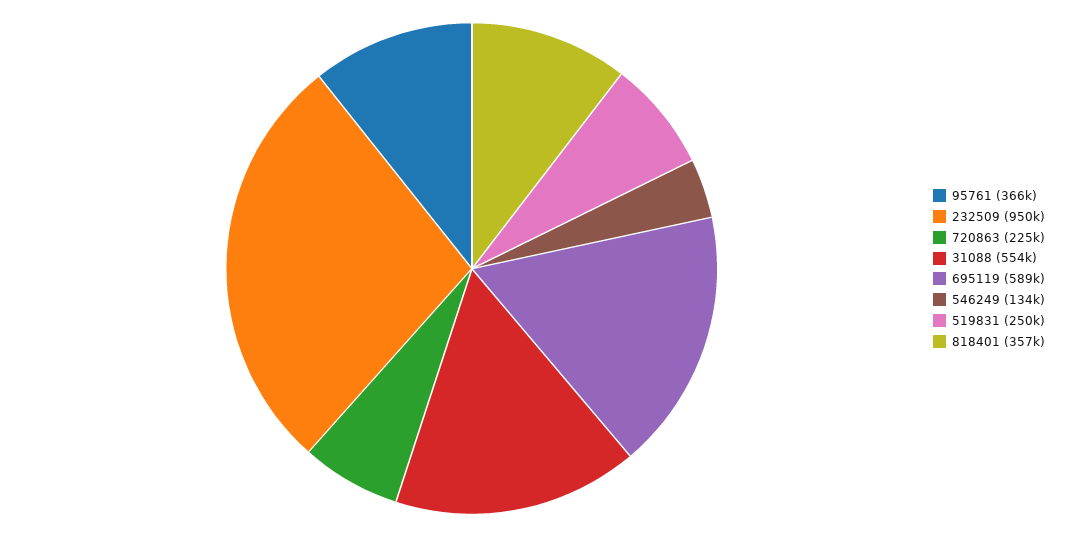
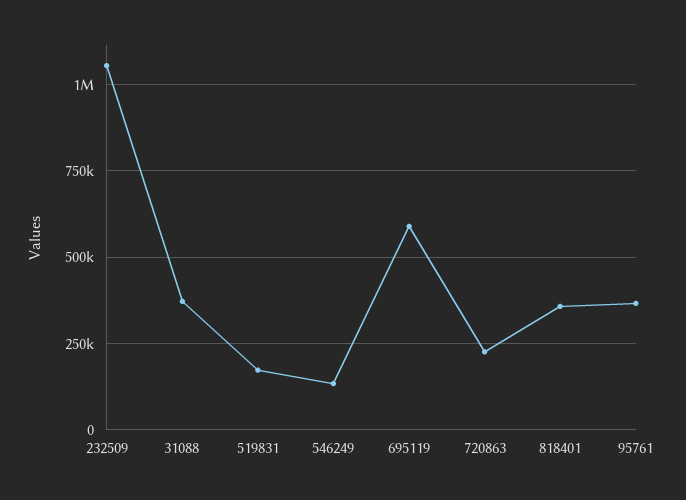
  {
    "95761": 366000,
-   "232509": 950000,
+   "232509": 1050000,
    "720863": 225000,
-   "31088": 554000,
+   "31088": 375000,
    "695119": 589000,
    "546249": 134000,
-   "519831": 250000,
+   "519831": 175000,
    "818401": 357000
  }

